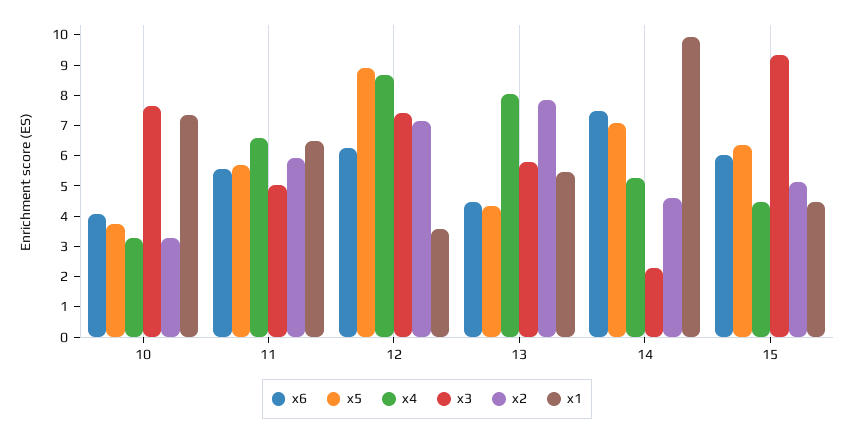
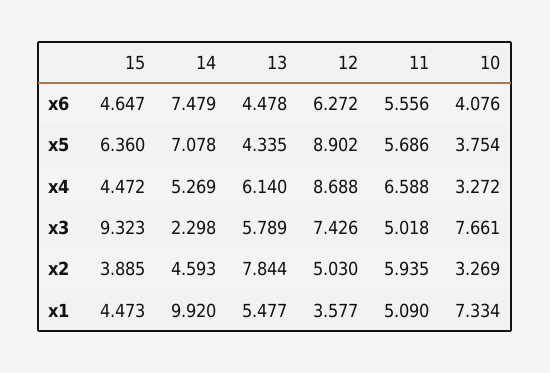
  {
    "x6": {
      "10": 4.076,
      "11": 5.556,
      "12": 6.272,
      "13": 4.478,
      "14": 7.479,
-     "15": 6
+     "15": 4.647
    },
    "x5": {
      "10": 3.754,
      "11": 5.686,
      "12": 8.902,
      "13": 4.335,
      "14": 7.078,
      "15": 6.36
    },
    "x4": {
      "10": 3.272,
      "11": 6.588,
      "12": 8.688,
-     "13": 8,
+     "13": 6.14,
      "14": 5.269,
      "15": 4.472
    },
    "x3": {
      "10": 7.661,
      "11": 5.018,
      "12": 7.426,
      "13": 5.789,
      "14": 2.298,
      "15": 9.323
    },
    "x2": {
      "10": 3.269,
      "11": 5.935,
-     "12": 7,
+     "12": 5.03,
      "13": 7.844,
      "14": 4.593,
-     "15": 5
+     "15": 3.885
    },
    "x1": {
      "10": 7.334,
-     "11": 6.5,
+     "11": 5.09,
      "12": 3.577,
      "13": 5.477,
      "14": 9.92,
      "15": 4.473
    }
  }

